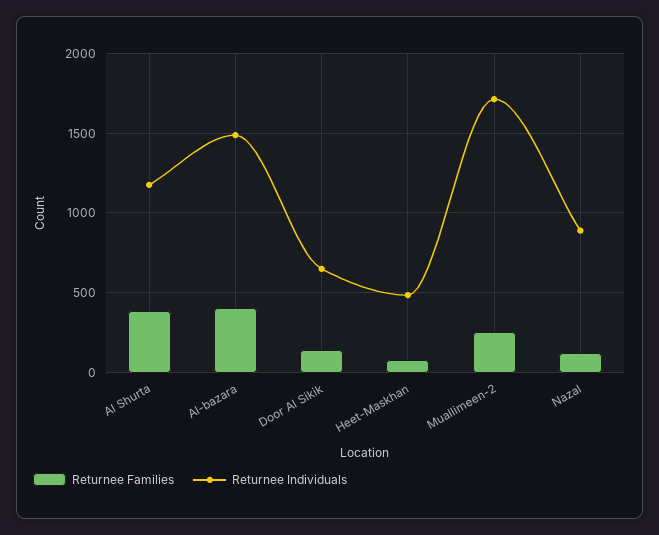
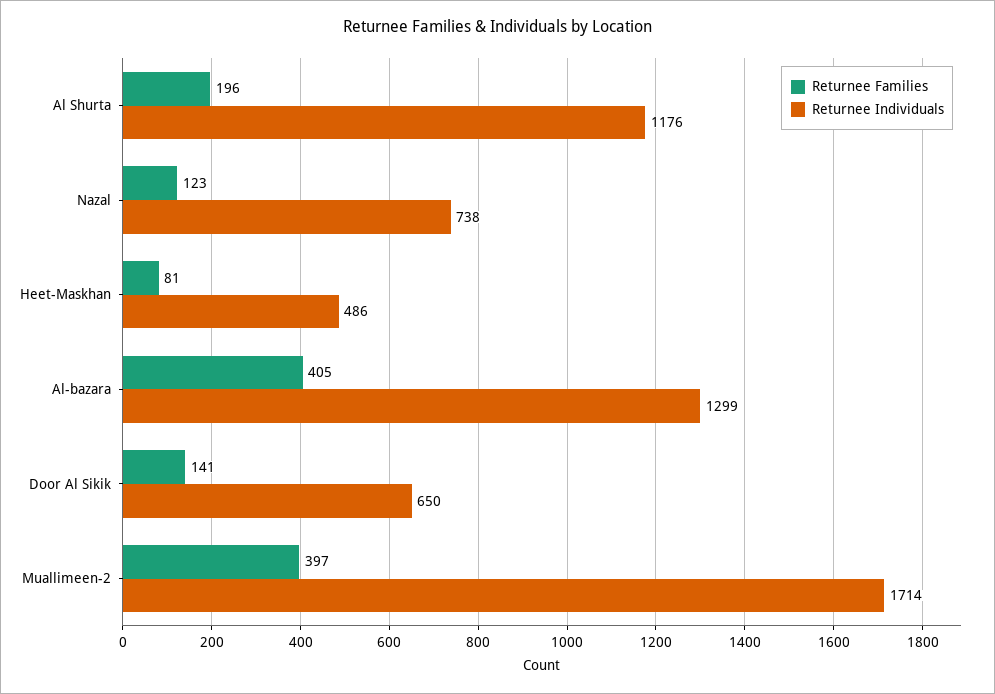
  {
    "Returnee Families": {
-     "Al Shurta": 400,
+     "Al Shurta": 196,
      "Al-bazara": 405,
      "Door Al Sikik": 141,
      "Heet-Maskhan": 81,
-     "Muallimeen-2": 250,
+     "Muallimeen-2": 397,
      "Nazal": 123
    },
    "Returnee Individuals": {
      "Al Shurta": 1176,
-     "Al-bazara": 1500,
+     "Al-bazara": 1299,
      "Door Al Sikik": 650,
      "Heet-Maskhan": 486,
      "Muallimeen-2": 1714,
-     "Nazal": 900
+     "Nazal": 738
    }
  }

